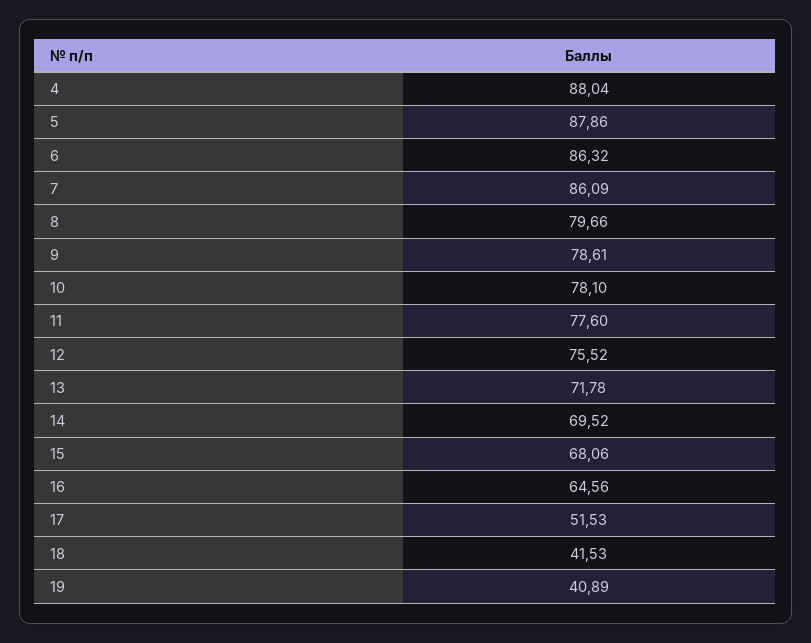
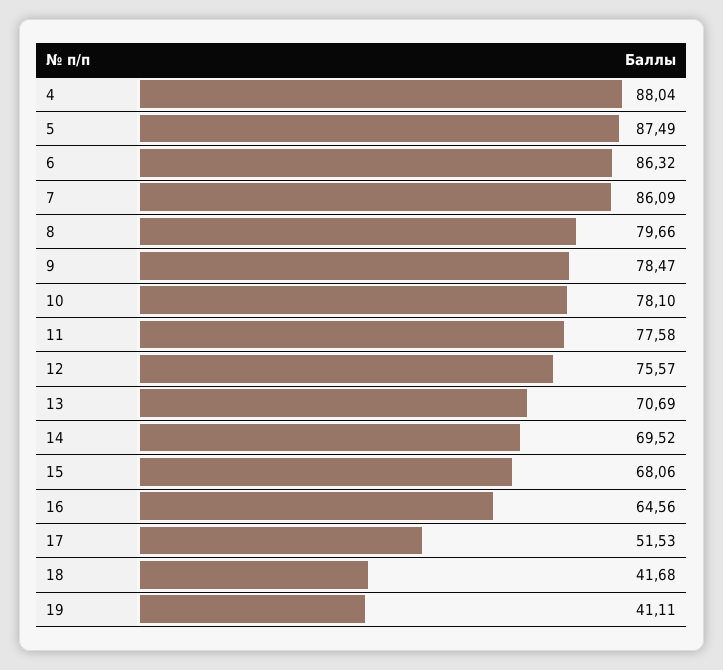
  {
    "4": 88.04,
-   "5": 87.86,
+   "5": 87.49,
    "6": 86.32,
    "7": 86.09,
    "8": 79.66,
-   "9": 78.61,
+   "9": 78.47,
    "10": 78.1,
-   "11": 77.6,
+   "11": 77.58,
-   "12": 75.52,
+   "12": 75.57,
-   "13": 71.78,
+   "13": 70.69,
    "14": 69.52,
    "15": 68.06,
    "16": 64.56,
    "17": 51.53,
-   "18": 41.53,
+   "18": 41.68,
-   "19": 40.89
+   "19": 41.11
  }

